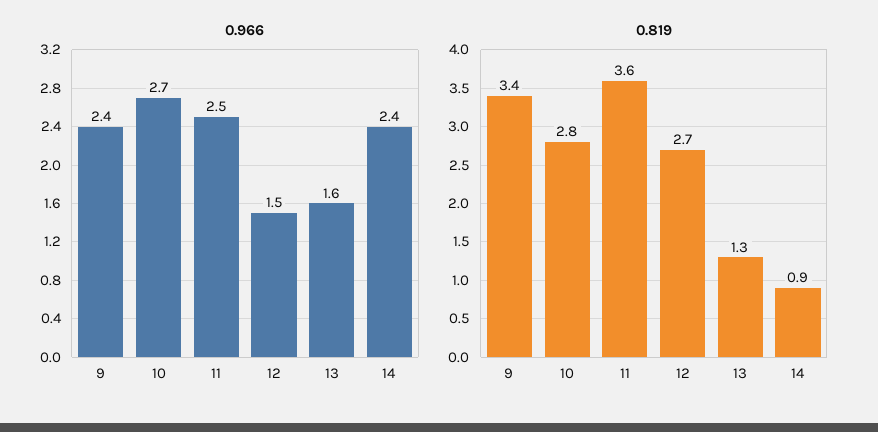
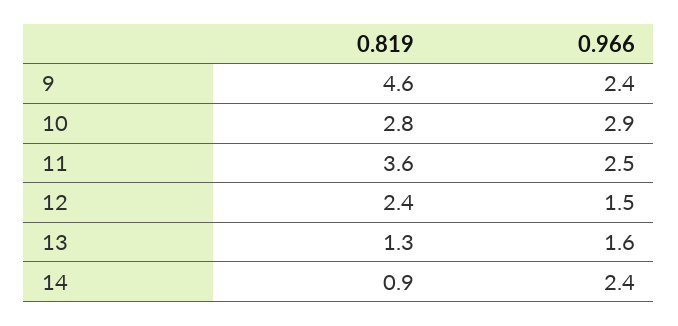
  {
    "0.966": {
      "9": 2.4,
-     "10": 2.7,
+     "10": 2.9,
      "11": 2.5,
      "12": 1.5,
      "13": 1.6,
      "14": 2.4
    },
    "0.819": {
-     "9": 3.4,
+     "9": 4.6,
      "10": 2.8,
      "11": 3.6,
-     "12": 2.7,
+     "12": 2.4,
      "13": 1.3,
      "14": 0.9
    }
  }

